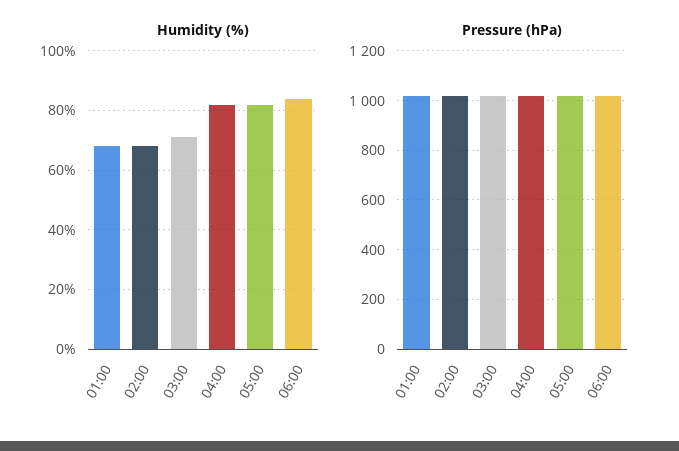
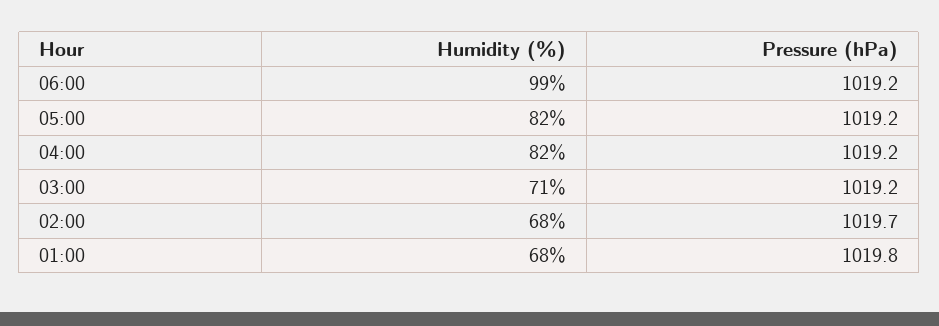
  {
    "Humidity (%)": {
      "01:00": 68,
      "02:00": 68,
      "03:00": 71,
      "04:00": 82,
      "05:00": 82,
-     "06:00": 85
+     "06:00": 99
    },
    "Pressure (hPa)": {
      "01:00": 1019.8,
      "02:00": 1019.7,
      "03:00": 1019.2,
      "04:00": 1019.2,
      "05:00": 1019.2,
      "06:00": 1019.2
    }
  }

